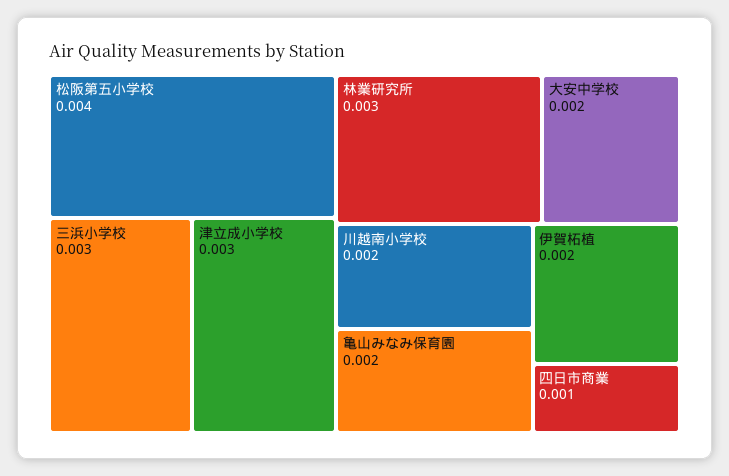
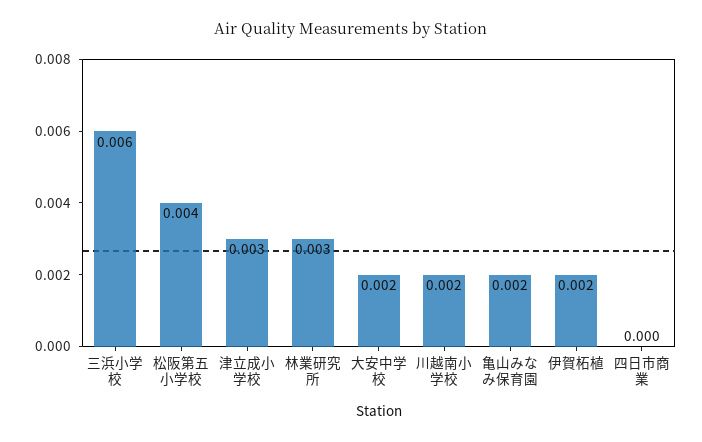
  {
    "松阪第五小学校": 0.004,
-   "三浜小学校": 0.003,
+   "三浜小学校": 0.006,
    "津立成小学校": 0.003,
    "林業研究所": 0.003,
    "大安中学校": 0.002,
    "川越南小学校": 0.002,
    "亀山みなみ保育園": 0.002,
    "伊賀柘植": 0.002,
-   "四日市商業": 0.001
+   "四日市商業": 0
  }

